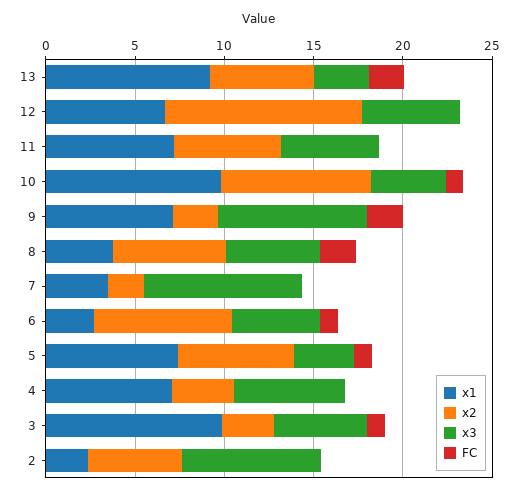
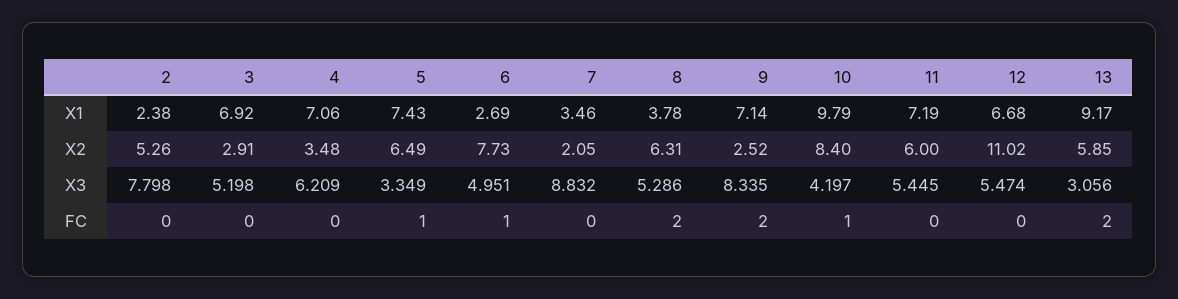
  {
    "x1": {
      "13": 9.17,
      "12": 6.68,
      "11": 7.19,
      "10": 9.79,
      "9": 7.14,
      "8": 3.78,
      "7": 3.46,
      "6": 2.69,
      "5": 7.43,
      "4": 7.06,
-     "3": 10,
+     "3": 6.92,
      "2": 2.38
    },
    "x2": {
      "13": 5.85,
      "12": 11.02,
      "11": 6,
      "10": 8.4,
      "9": 2.52,
      "8": 6.31,
      "7": 2.05,
      "6": 7.73,
      "5": 6.49,
      "4": 3.48,
      "3": 2.91,
      "2": 5.26
    },
    "x3": {
      "13": 3.056,
      "12": 5.474,
      "11": 5.445,
      "10": 4.197,
      "9": 8.335,
      "8": 5.286,
      "7": 8.832,
      "6": 4.951,
      "5": 3.349,
      "4": 6.209,
      "3": 5.198,
      "2": 7.798
    },
    "FC": {
      "13": 2,
      "12": 0,
      "11": 0,
      "10": 1,
      "9": 2,
      "8": 2,
      "7": 0,
      "6": 1,
      "5": 1,
      "4": 0,
-     "3": 1,
+     "3": 0,
      "2": 0
    }
  }

